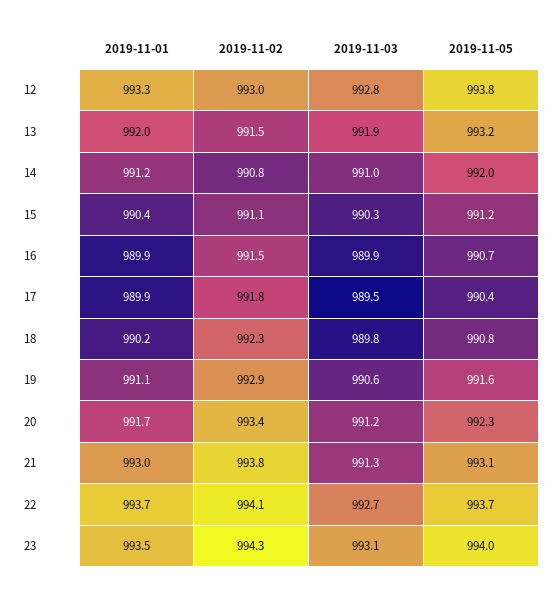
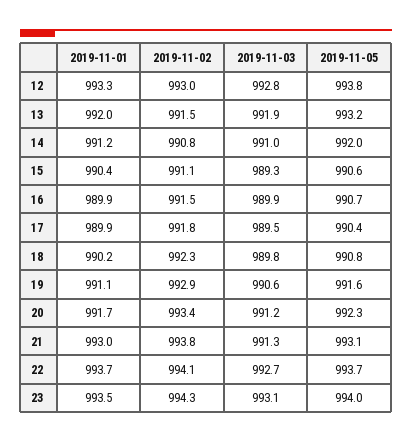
  {
    "2019-11-01": {
      "12": 993.3,
      "13": 992,
      "14": 991.2,
      "15": 990.4,
      "16": 989.9,
      "17": 989.9,
      "18": 990.2,
      "19": 991.1,
      "20": 991.7,
      "21": 993,
      "22": 993.7,
      "23": 993.5
    },
    "2019-11-02": {
      "12": 993,
      "13": 991.5,
      "14": 990.8,
      "15": 991.1,
      "16": 991.5,
      "17": 991.8,
      "18": 992.3,
      "19": 992.9,
      "20": 993.4,
      "21": 993.8,
      "22": 994.1,
      "23": 994.3
    },
    "2019-11-03": {
      "12": 992.8,
      "13": 991.9,
      "14": 991,
-     "15": 990.3,
+     "15": 989.3,
      "16": 989.9,
      "17": 989.5,
      "18": 989.8,
      "19": 990.6,
      "20": 991.2,
      "21": 991.3,
      "22": 992.7,
      "23": 993.1
    },
    "2019-11-05": {
      "12": 993.8,
      "13": 993.2,
      "14": 992,
-     "15": 991.2,
+     "15": 990.6,
      "16": 990.7,
      "17": 990.4,
      "18": 990.8,
      "19": 991.6,
      "20": 992.3,
      "21": 993.1,
      "22": 993.7,
      "23": 994
    }
  }

